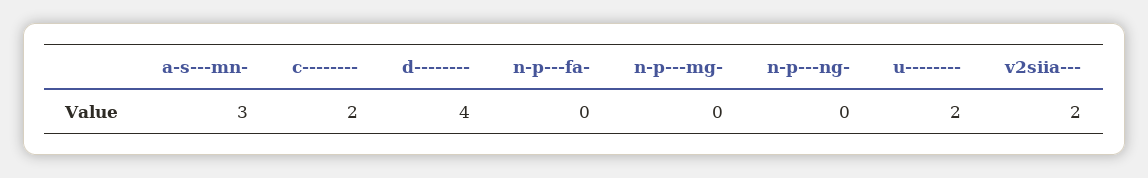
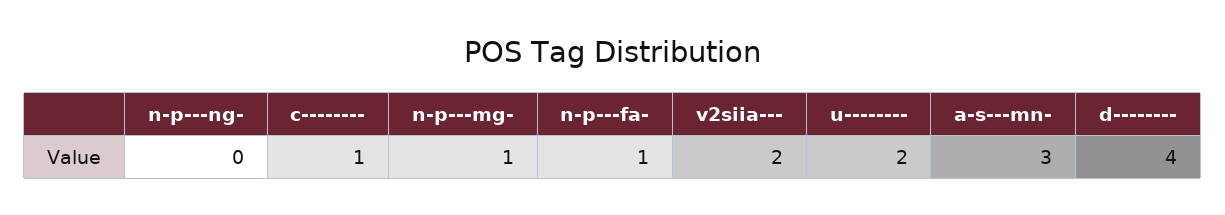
  {
    "a-s---mn-": 3,
-   "c--------": 2,
+   "c--------": 1,
    "d--------": 4,
-   "n-p---fa-": 0,
+   "n-p---fa-": 1,
-   "n-p---mg-": 0,
+   "n-p---mg-": 1,
    "n-p---ng-": 0,
    "u--------": 2,
    "v2siia---": 2
  }

